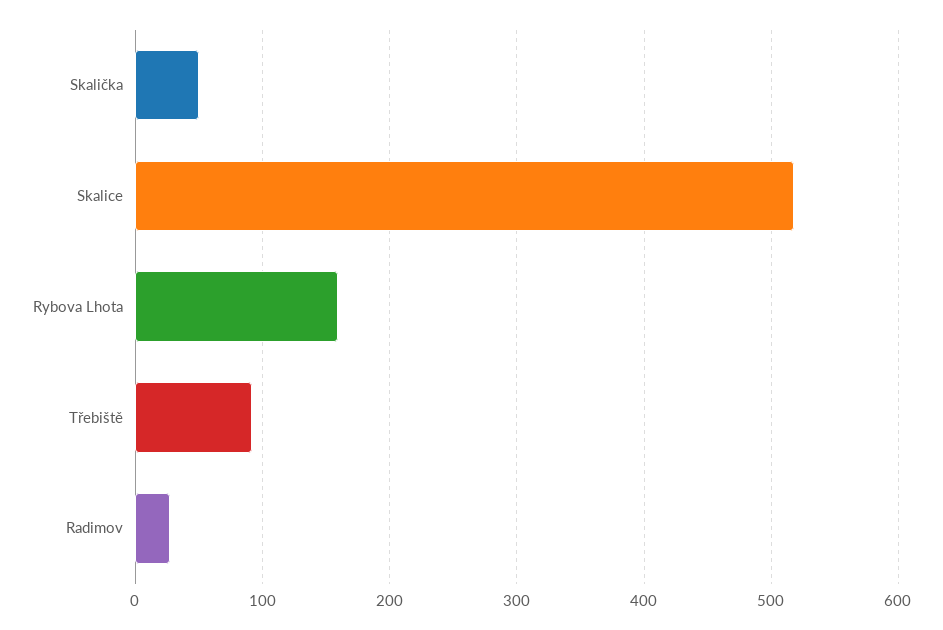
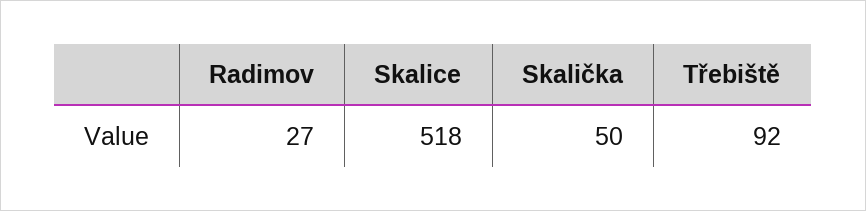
  {
    "Skalička": 50,
    "Skalice": 518,
-   "Rybova Lhota": 160,
    "Třebiště": 92,
    "Radimov": 27
  }

